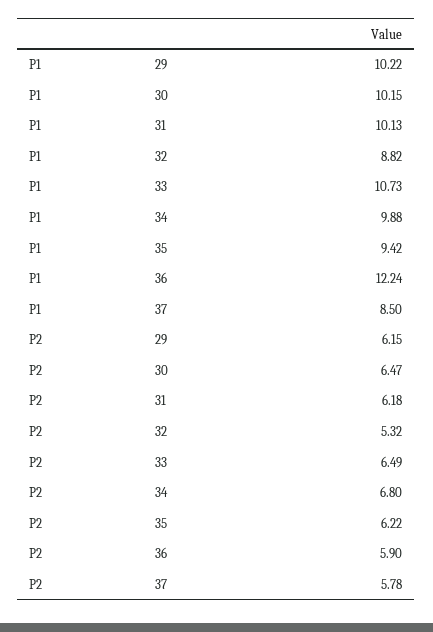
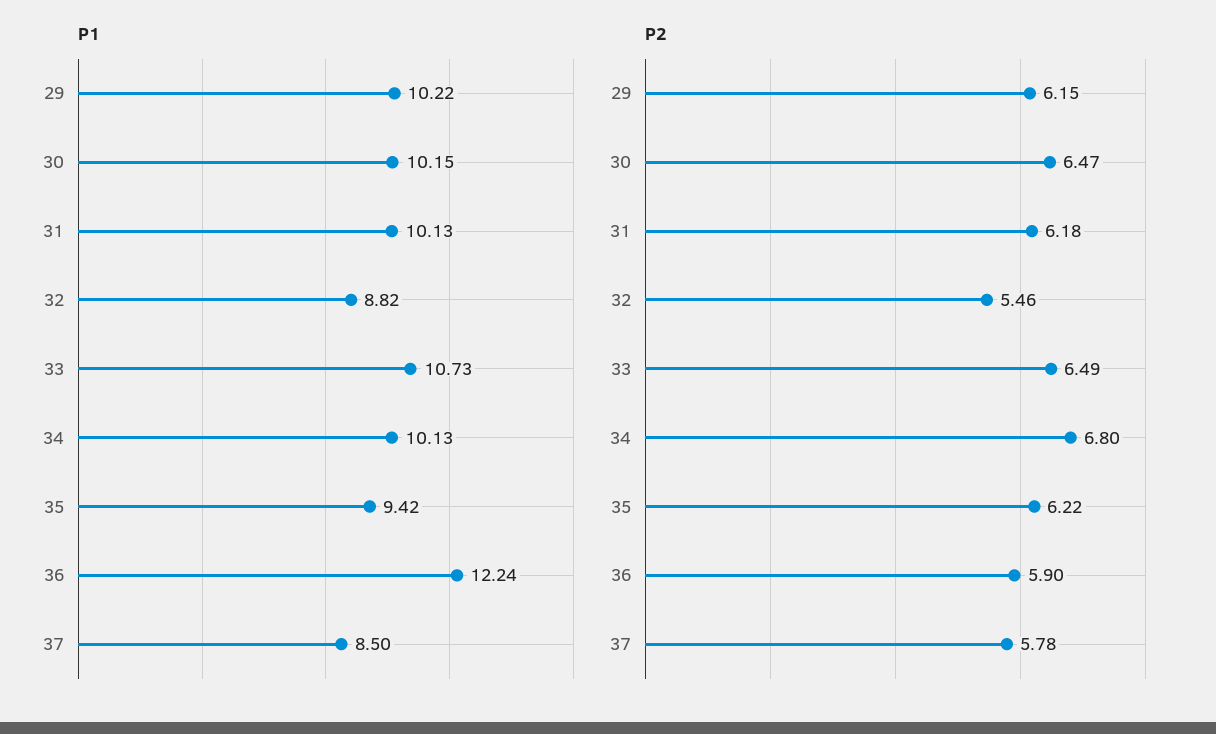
  {
    "P1": {
      "29": 10.22,
      "30": 10.15,
      "31": 10.13,
      "32": 8.82,
      "33": 10.73,
-     "34": 9.88,
+     "34": 10.13,
      "35": 9.42,
      "36": 12.24,
      "37": 8.5
    },
    "P2": {
      "29": 6.15,
      "30": 6.47,
      "31": 6.18,
-     "32": 5.32,
+     "32": 5.46,
      "33": 6.49,
      "34": 6.8,
      "35": 6.22,
      "36": 5.9,
      "37": 5.78
    }
  }

